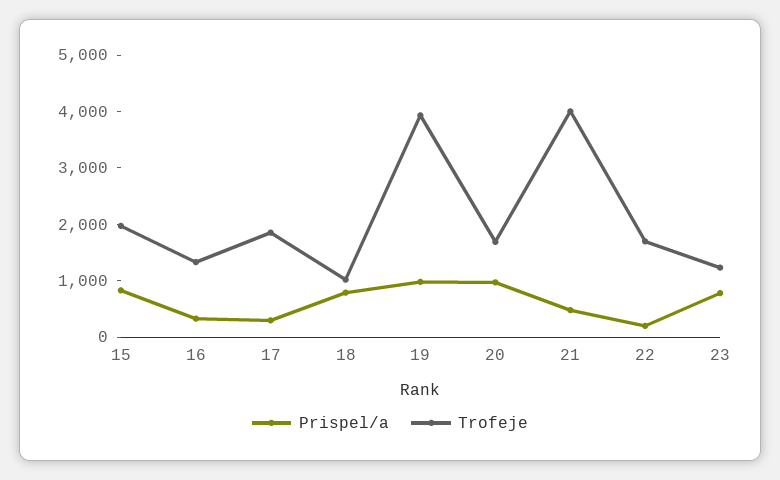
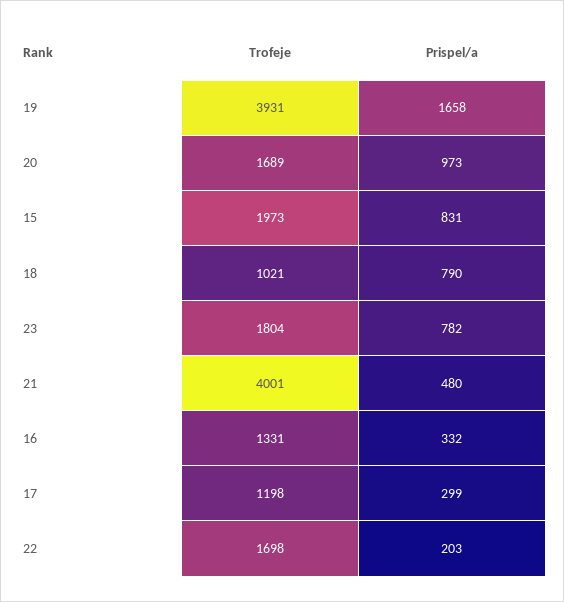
  {
    "Prispel/a": {
      "15": 831,
      "16": 332,
      "17": 299,
      "18": 790,
-     "19": 1000,
+     "19": 1658,
      "20": 973,
      "21": 480,
      "22": 203,
      "23": 782
    },
    "Trofeje": {
      "15": 1973,
      "16": 1331,
-     "17": 1800,
+     "17": 1198,
      "18": 1021,
      "19": 3931,
      "20": 1689,
      "21": 4001,
      "22": 1698,
-     "23": 1200
+     "23": 1804
    }
  }

